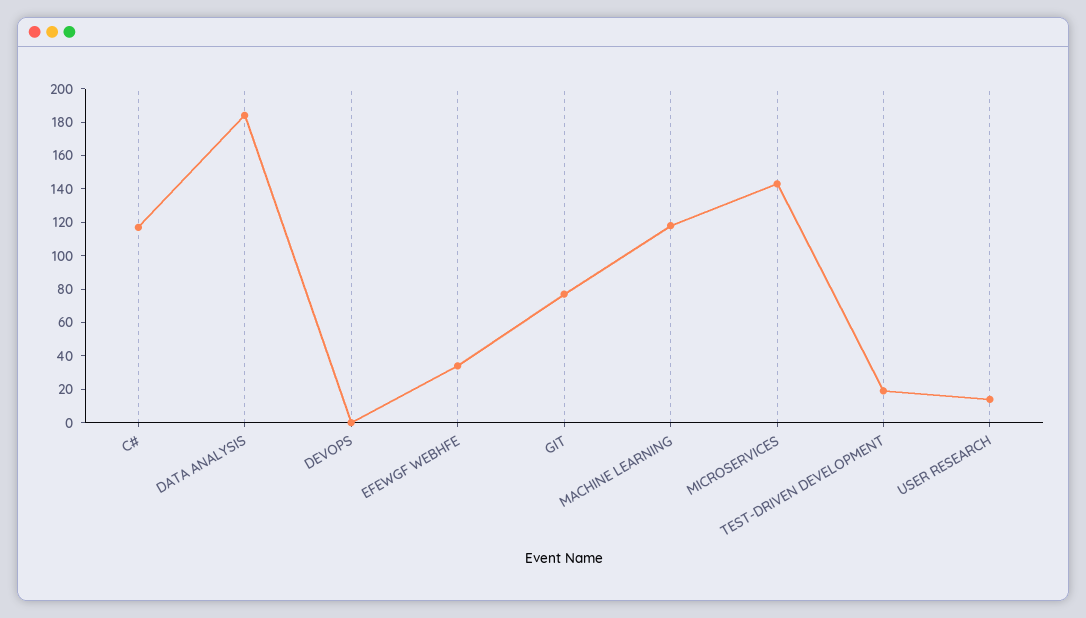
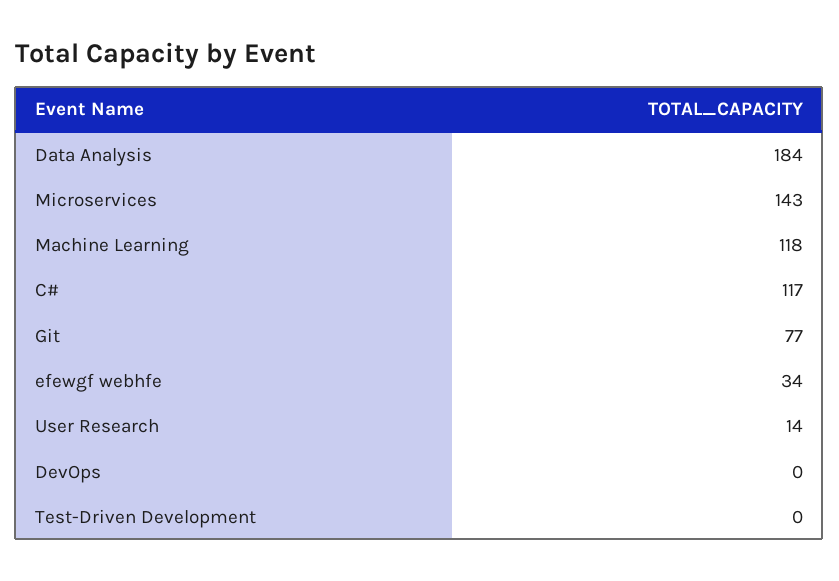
  {
    "C#": 117,
    "DATA ANALYSIS": 184,
    "DEVOPS": 0,
    "EFEWGF WEBHFE": 34,
    "GIT": 77,
    "MACHINE LEARNING": 118,
    "MICROSERVICES": 143,
-   "TEST-DRIVEN DEVELOPMENT": 20,
+   "TEST-DRIVEN DEVELOPMENT": 0,
    "USER RESEARCH": 14
  }

